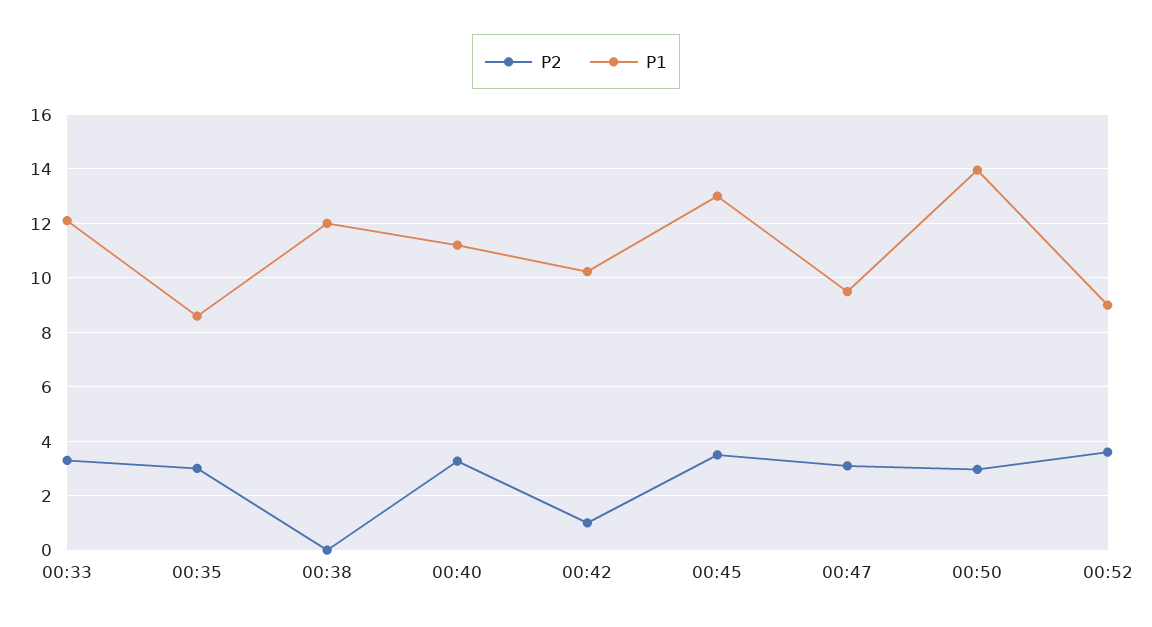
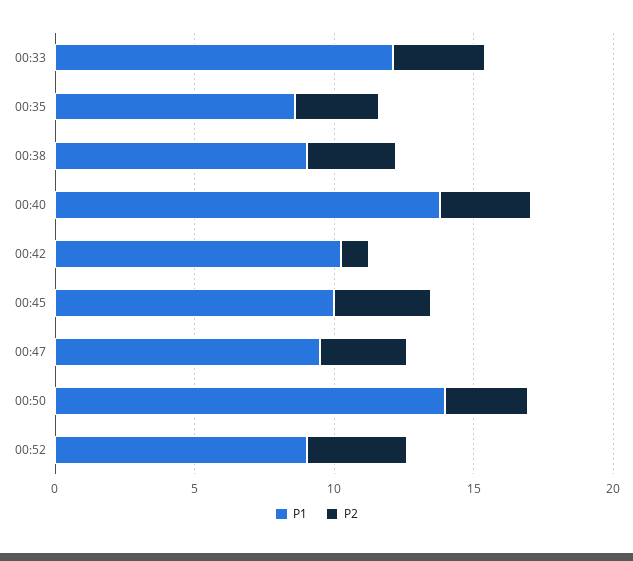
  {
    "P2": {
      "00:33": 3.25,
      "00:35": 3,
-     "00:38": 0,
+     "00:38": 3,
      "00:40": 3.25,
      "00:42": 1,
      "00:45": 3.5,
      "00:47": 3,
      "00:50": 3,
      "00:52": 3.5
    },
    "P1": {
      "00:33": 12,
      "00:35": 8.5,
-     "00:38": 12,
+     "00:38": 9,
-     "00:40": 11.25,
+     "00:40": 14,
      "00:42": 10.25,
-     "00:45": 13,
+     "00:45": 10,
      "00:47": 9.5,
      "00:50": 14,
      "00:52": 9
    }
  }

